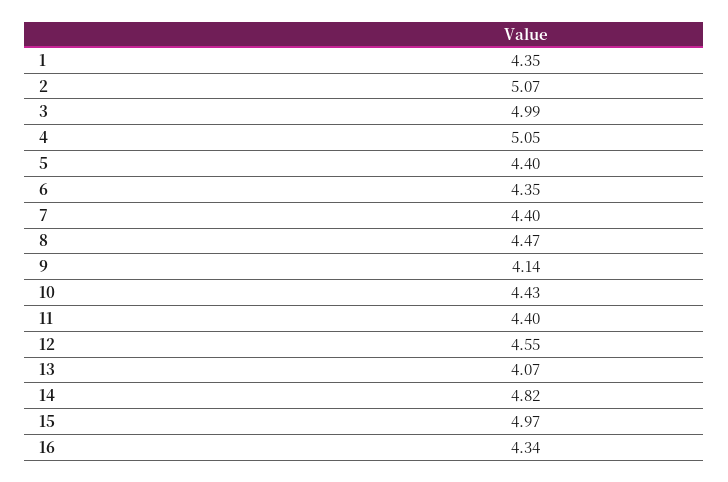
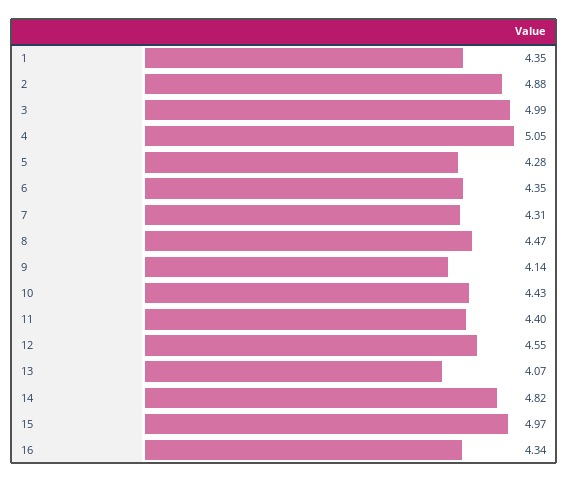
  {
    "1": 4.35,
-   "2": 5.07,
+   "2": 4.88,
    "3": 4.99,
    "4": 5.05,
-   "5": 4.4,
+   "5": 4.28,
    "6": 4.35,
-   "7": 4.4,
+   "7": 4.31,
    "8": 4.47,
    "9": 4.14,
    "10": 4.43,
    "11": 4.4,
    "12": 4.55,
    "13": 4.07,
    "14": 4.82,
    "15": 4.97,
    "16": 4.34
  }

